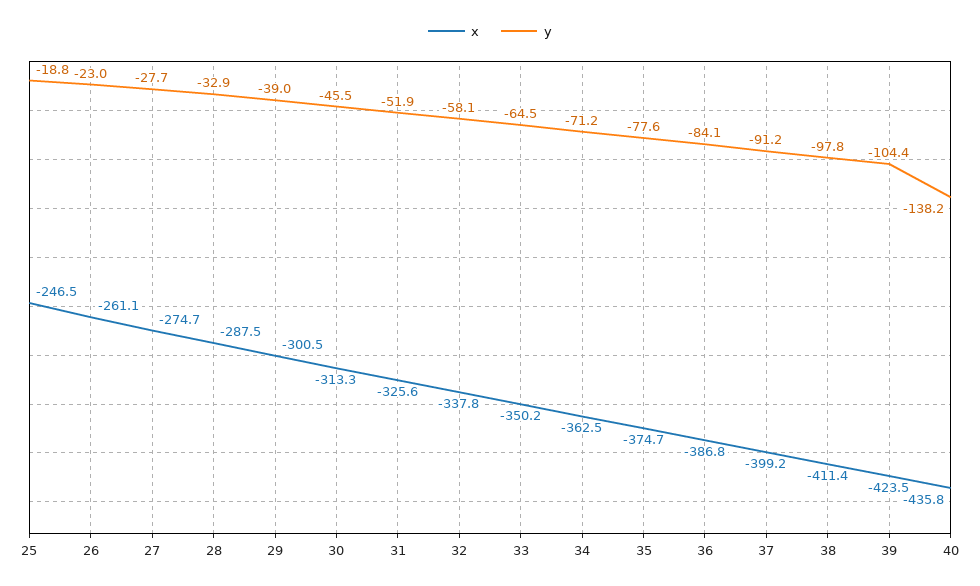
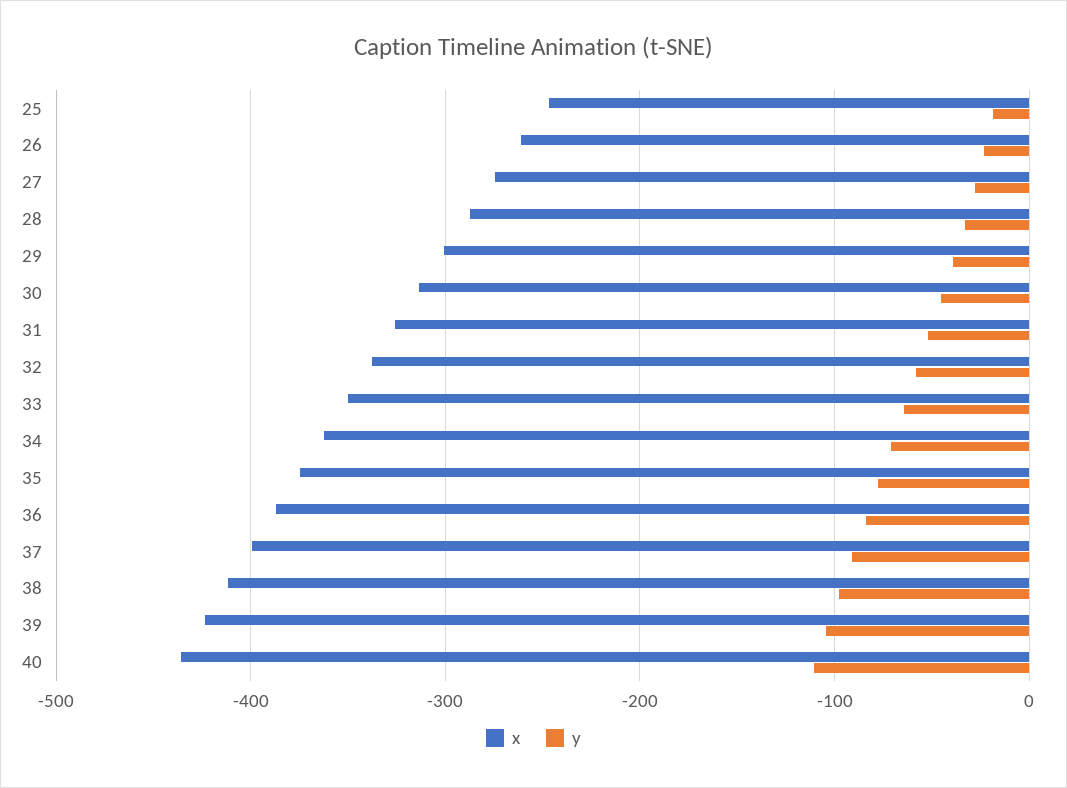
  {
    "x": {
      "25": -246.5,
      "26": -261.1,
      "27": -274.7,
      "28": -287.5,
      "29": -300.5,
      "30": -313.3,
      "31": -325.6,
      "32": -337.8,
      "33": -350.2,
      "34": -362.5,
      "35": -374.7,
      "36": -386.8,
      "37": -399.2,
      "38": -411.4,
      "39": -423.5,
      "40": -435.8
    },
    "y": {
      "25": -18.8,
      "26": -23,
      "27": -27.7,
      "28": -32.9,
      "29": -39,
      "30": -45.5,
      "31": -51.9,
      "32": -58.1,
      "33": -64.5,
      "34": -71.2,
      "35": -77.6,
      "36": -84.1,
      "37": -91.2,
      "38": -97.8,
      "39": -104.4,
-     "40": -138.2
+     "40": -110
    }
  }

